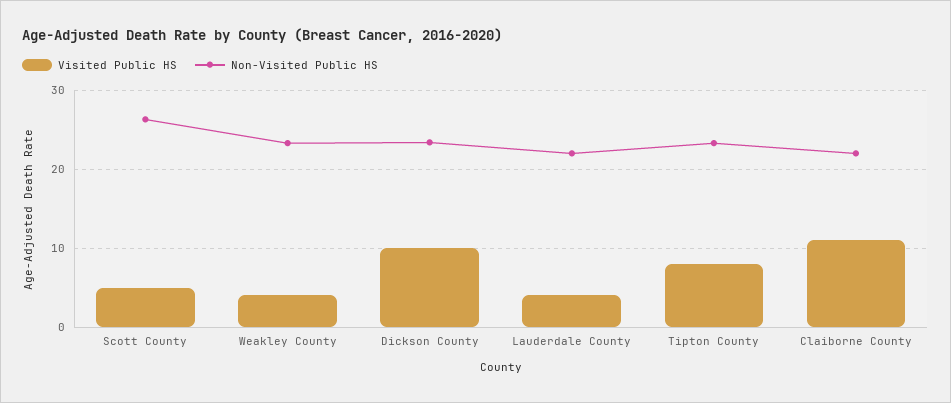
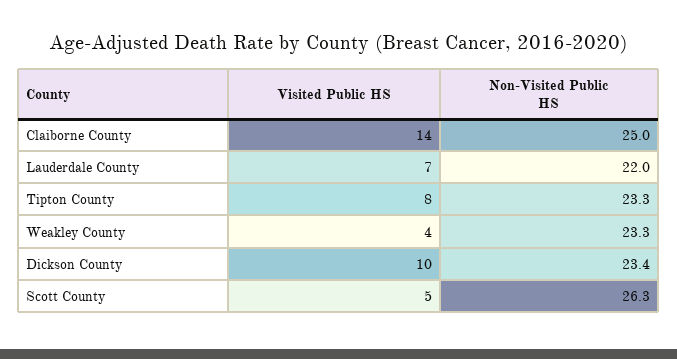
  {
    "Visited Public HS": {
      "Scott County": 5,
      "Weakley County": 4,
      "Dickson County": 10,
-     "Lauderdale County": 4,
+     "Lauderdale County": 7,
      "Tipton County": 8,
-     "Claiborne County": 11
+     "Claiborne County": 14
    },
    "Non-Visited Public HS": {
      "Scott County": 26.3,
      "Weakley County": 23.3,
      "Dickson County": 23.4,
      "Lauderdale County": 22,
      "Tipton County": 23.3,
-     "Claiborne County": 22
+     "Claiborne County": 25
    }
  }

